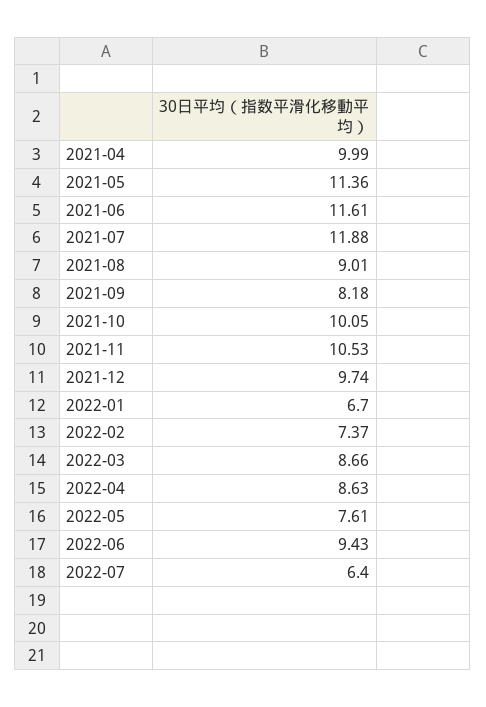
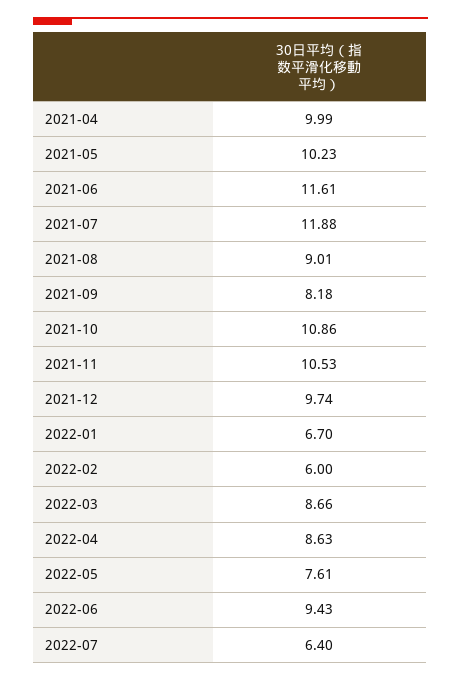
  {
    "2021-04": 9.99,
-   "2021-05": 11.36,
+   "2021-05": 10.23,
    "2021-06": 11.61,
    "2021-07": 11.88,
    "2021-08": 9.01,
    "2021-09": 8.18,
-   "2021-10": 10.05,
+   "2021-10": 10.86,
    "2021-11": 10.53,
    "2021-12": 9.74,
    "2022-01": 6.7,
-   "2022-02": 7.37,
+   "2022-02": 6,
    "2022-03": 8.66,
    "2022-04": 8.63,
    "2022-05": 7.61,
    "2022-06": 9.43,
    "2022-07": 6.4
  }

